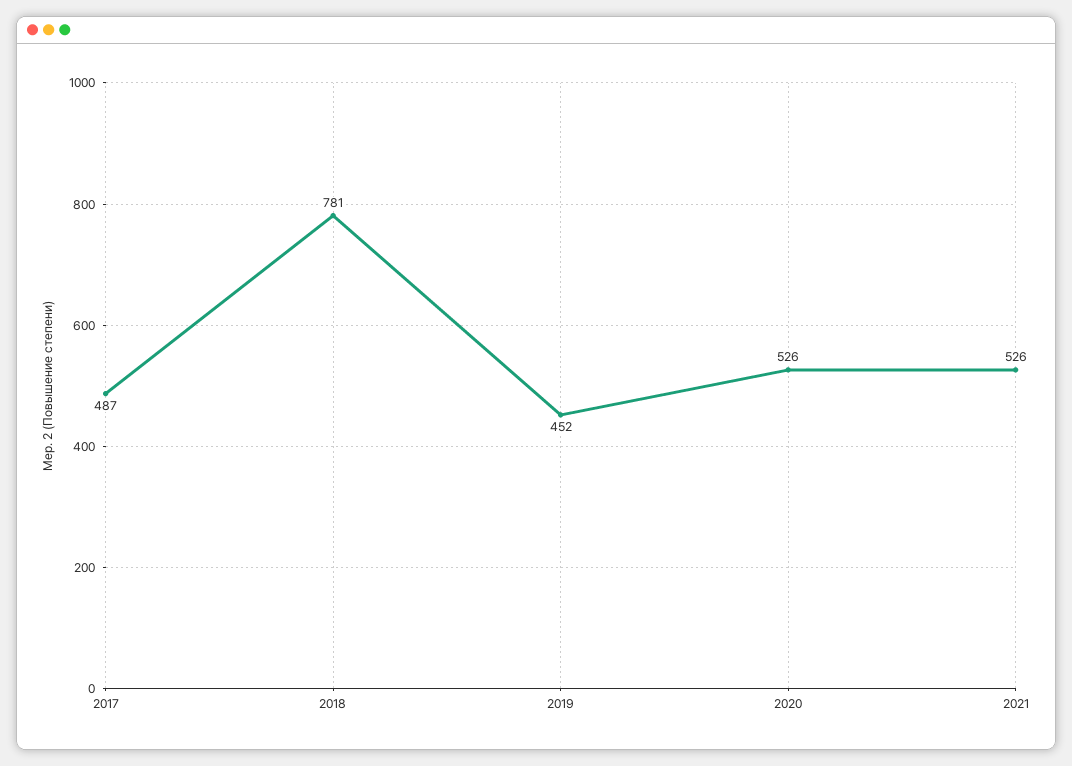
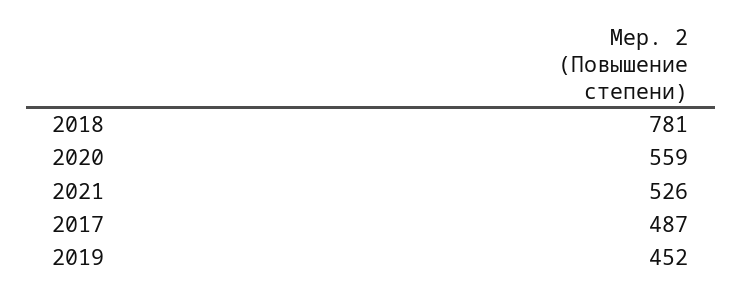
  {
    "2017": 487,
    "2018": 781,
    "2019": 452,
-   "2020": 526,
+   "2020": 559,
    "2021": 526
  }

